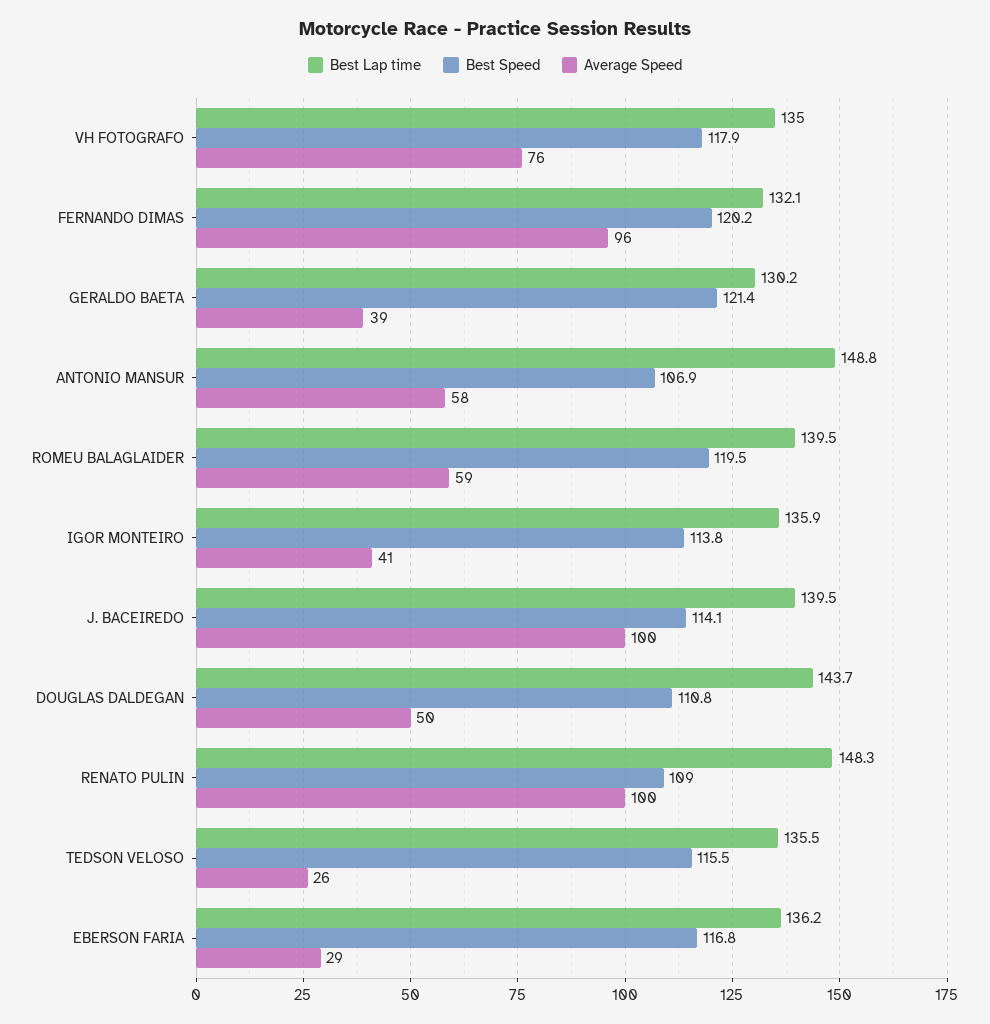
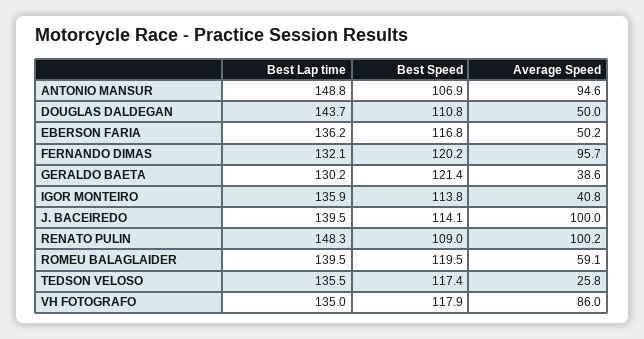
  {
    "Best Lap time": {
      "VH FOTOGRAFO": 135,
      "FERNANDO DIMAS": 132.1,
      "GERALDO BAETA": 130.2,
      "ANTONIO MANSUR": 148.8,
      "ROMEU BALAGLAIDER": 139.5,
      "IGOR MONTEIRO": 135.9,
      "J. BACEIREDO": 139.5,
      "DOUGLAS DALDEGAN": 143.7,
      "RENATO PULIN": 148.3,
      "TEDSON VELOSO": 135.5,
      "EBERSON FARIA": 136.2
    },
    "Best Speed": {
      "VH FOTOGRAFO": 117.9,
      "FERNANDO DIMAS": 120.2,
      "GERALDO BAETA": 121.4,
      "ANTONIO MANSUR": 106.9,
      "ROMEU BALAGLAIDER": 119.5,
      "IGOR MONTEIRO": 113.8,
      "J. BACEIREDO": 114.1,
      "DOUGLAS DALDEGAN": 110.8,
      "RENATO PULIN": 109,
-     "TEDSON VELOSO": 115.5,
+     "TEDSON VELOSO": 117.4,
      "EBERSON FARIA": 116.8
    },
    "Average Speed": {
-     "VH FOTOGRAFO": 76,
+     "VH FOTOGRAFO": 86,
      "FERNANDO DIMAS": 95.7,
      "GERALDO BAETA": 38.6,
-     "ANTONIO MANSUR": 58,
+     "ANTONIO MANSUR": 94.6,
      "ROMEU BALAGLAIDER": 59.1,
      "IGOR MONTEIRO": 40.8,
      "J. BACEIREDO": 100,
      "DOUGLAS DALDEGAN": 50,
      "RENATO PULIN": 100.2,
      "TEDSON VELOSO": 25.8,
-     "EBERSON FARIA": 29
+     "EBERSON FARIA": 50.2
    }
  }

